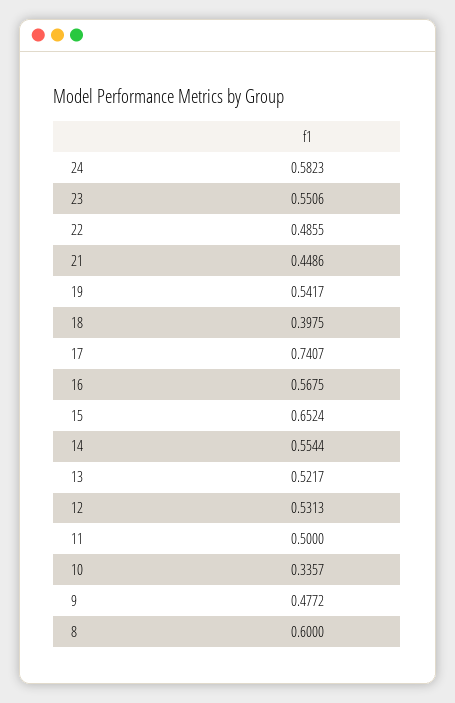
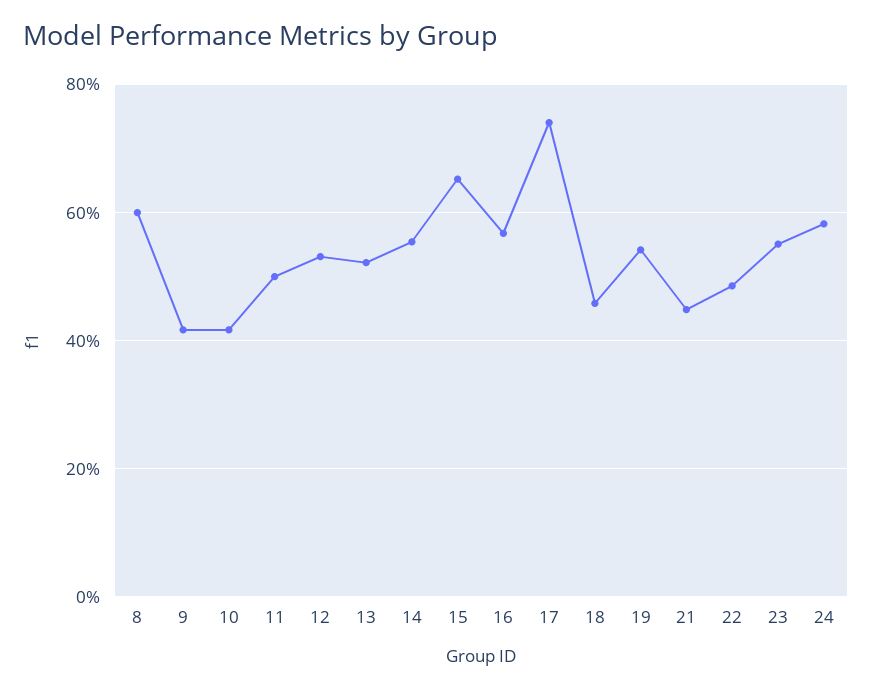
  {
    "24": 0.5823,
    "23": 0.5506,
    "22": 0.4855,
    "21": 0.4486,
    "19": 0.5417,
-   "18": 0.3975,
+   "18": 0.46,
    "17": 0.7407,
    "16": 0.5675,
    "15": 0.6524,
    "14": 0.5544,
    "13": 0.5217,
    "12": 0.5313,
    "11": 0.5,
-   "10": 0.3357,
+   "10": 0.42,
-   "9": 0.4772,
+   "9": 0.42,
    "8": 0.6
  }

